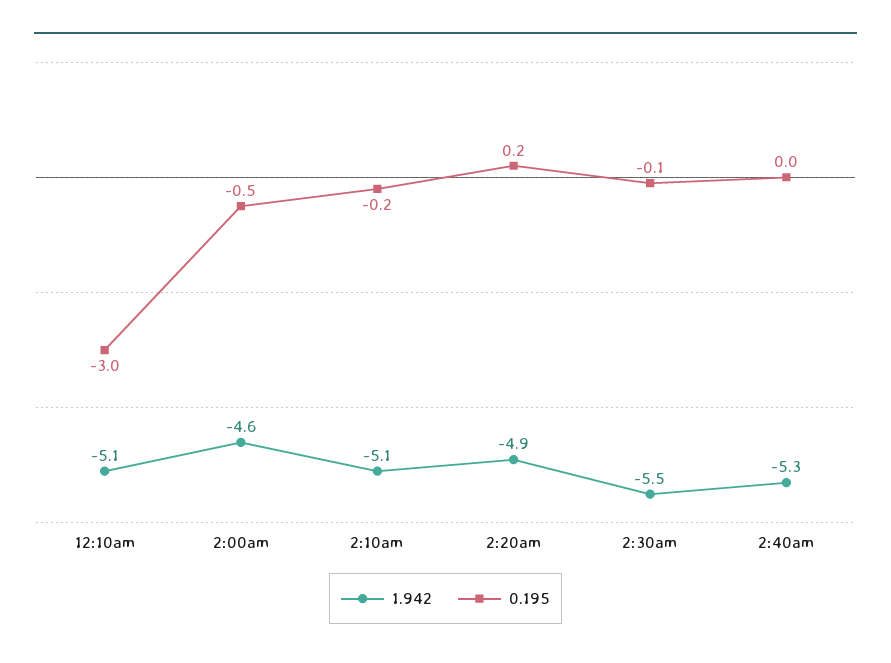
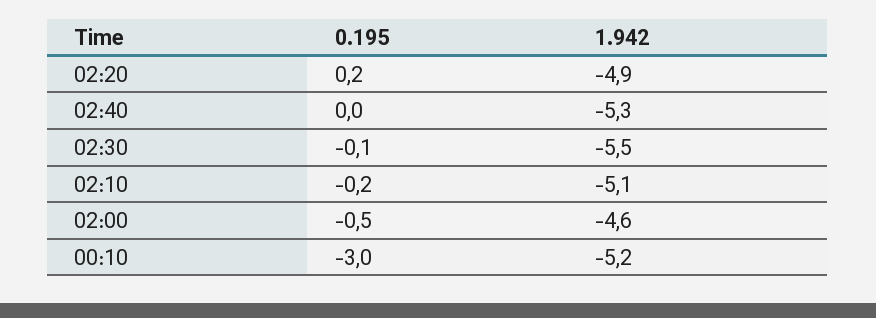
  {
    "1.942": {
-     "12:10am": -5.1,
+     "12:10am": -5.2,
      "2:00am": -4.6,
      "2:10am": -5.1,
      "2:20am": -4.9,
      "2:30am": -5.5,
      "2:40am": -5.3
    },
    "0.195": {
      "12:10am": -3,
      "2:00am": -0.5,
      "2:10am": -0.2,
      "2:20am": 0.2,
      "2:30am": -0.1,
      "2:40am": 0
    }
  }

